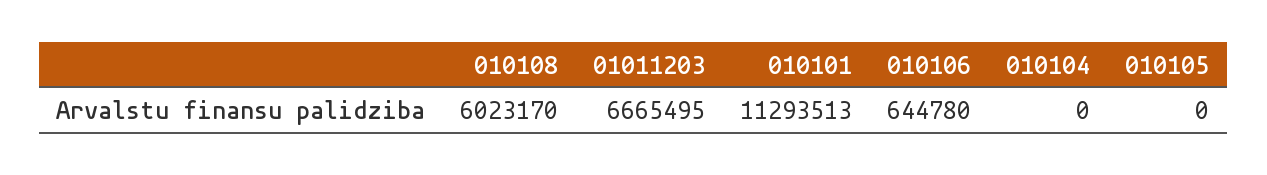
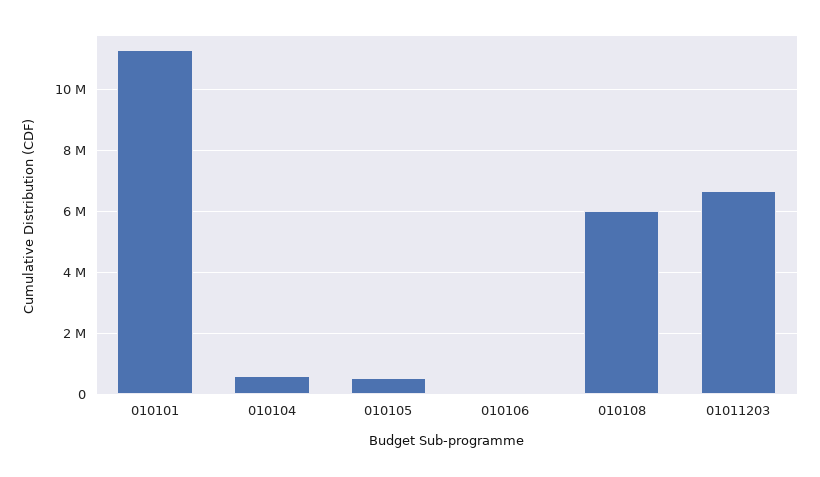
  {
    "010108": 6023170,
    "01011203": 6665495,
    "010101": 11293513,
-   "010106": 644780,
+   "010106": 0,
-   "010104": 0,
+   "010104": 600000,
-   "010105": 0
+   "010105": 600000
  }

